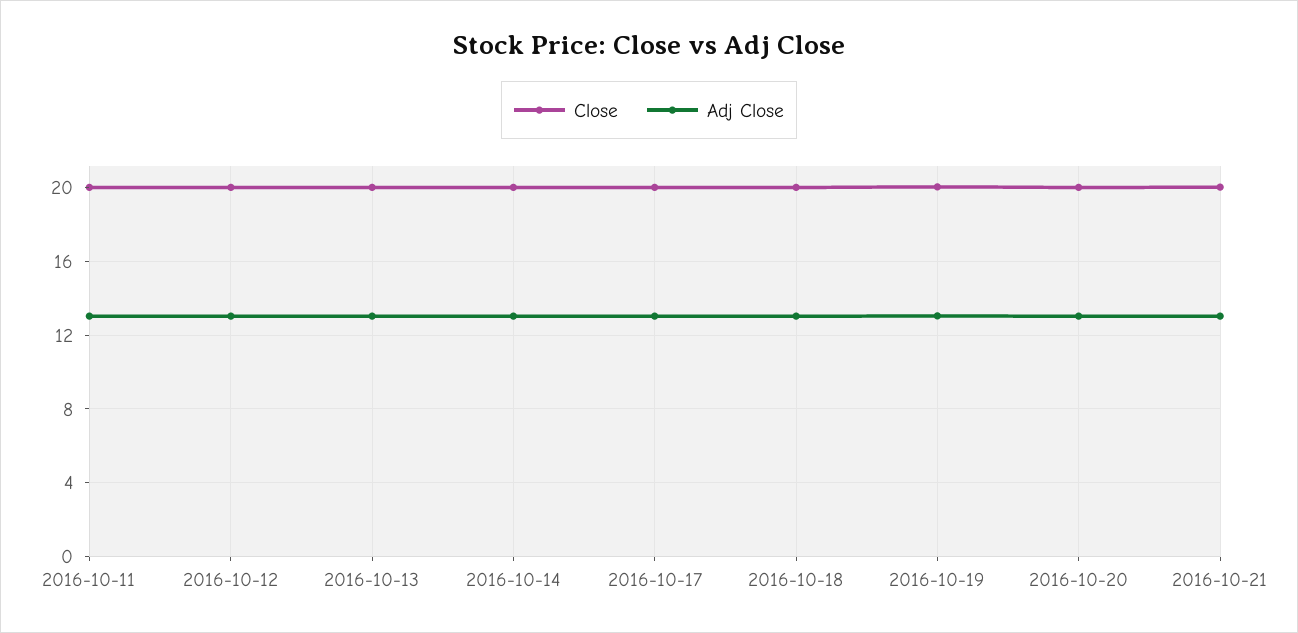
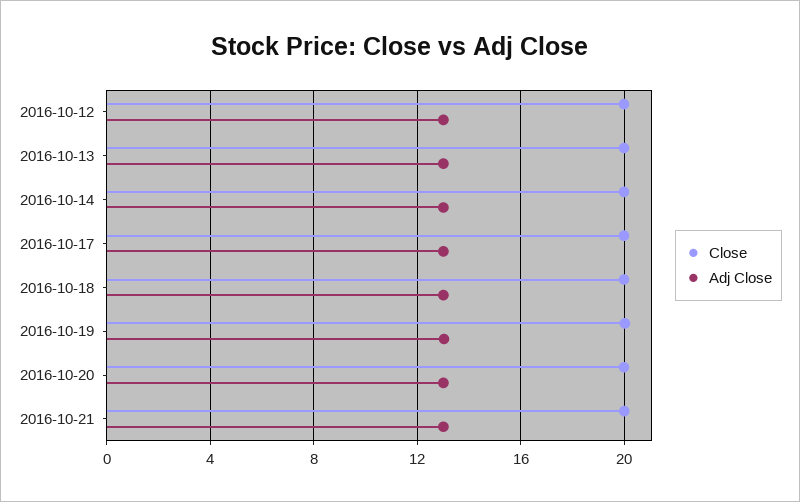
  {
    "Close": {
-     "2016-10-11": 20,
      "2016-10-12": 20,
      "2016-10-13": 20,
      "2016-10-14": 20,
      "2016-10-17": 20,
      "2016-10-18": 20,
      "2016-10-19": 20,
      "2016-10-20": 20,
      "2016-10-21": 20
    },
    "Adj Close": {
-     "2016-10-11": 13,
      "2016-10-12": 13,
      "2016-10-13": 13,
      "2016-10-14": 13,
      "2016-10-17": 13,
      "2016-10-18": 13,
      "2016-10-19": 13,
      "2016-10-20": 13,
      "2016-10-21": 13
    }
  }

